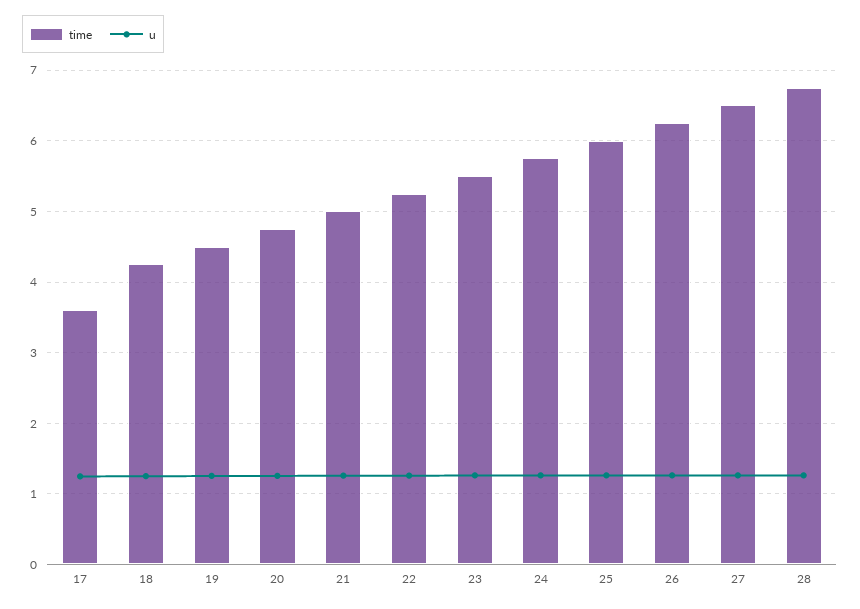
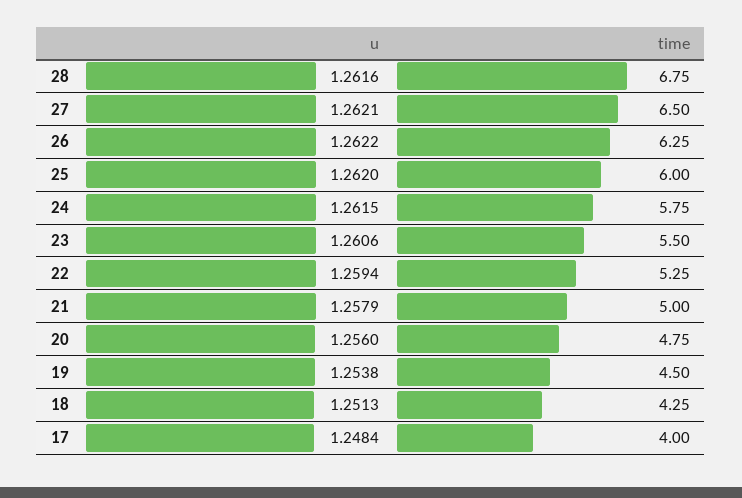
  {
    "time": {
-     "17": 3.6,
+     "17": 4,
      "18": 4.25,
      "19": 4.5,
      "20": 4.75,
      "21": 5,
      "22": 5.25,
      "23": 5.5,
      "24": 5.75,
      "25": 6,
      "26": 6.25,
      "27": 6.5,
      "28": 6.75
    },
    "u": {
      "17": 1.2484,
      "18": 1.2513,
      "19": 1.2538,
      "20": 1.256,
      "21": 1.2579,
      "22": 1.2594,
      "23": 1.2606,
      "24": 1.2615,
      "25": 1.262,
      "26": 1.2622,
      "27": 1.2621,
      "28": 1.2616
    }
  }

